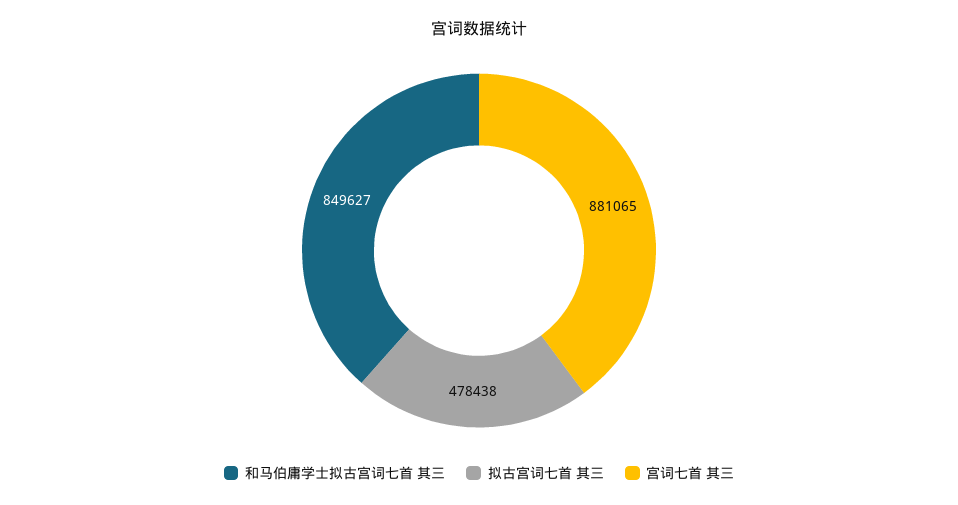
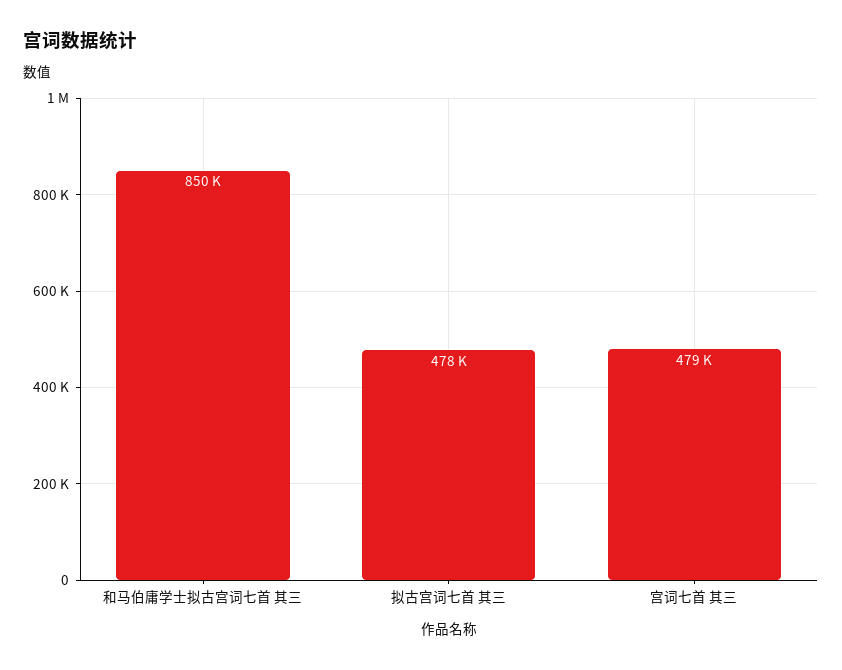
  {
    "和马伯庸学士拟古宫词七首 其三": 849627,
    "拟古宫词七首 其三": 478438,
-   "宫词七首 其三": 881065
+   "宫词七首 其三": 479000
  }

